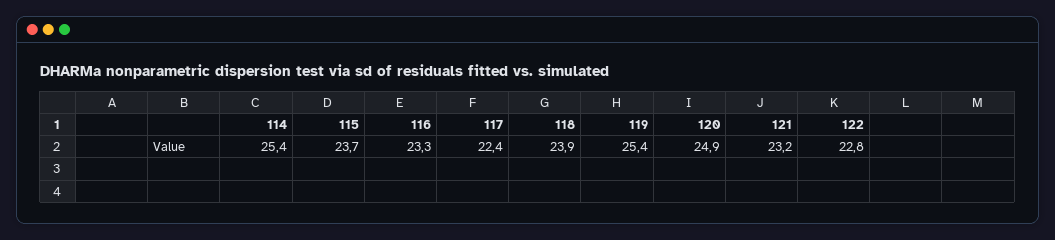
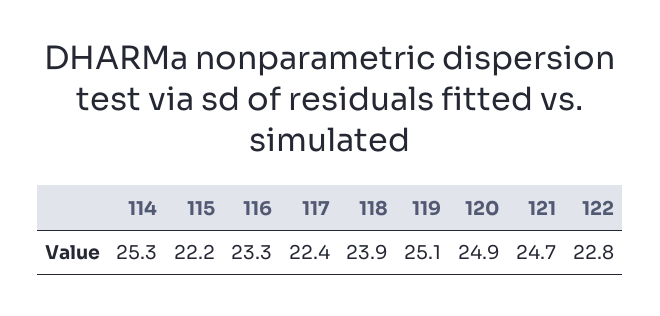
  {
-   "114": 25.4,
+   "114": 25.3,
-   "115": 23.7,
+   "115": 22.2,
    "116": 23.3,
    "117": 22.4,
    "118": 23.9,
-   "119": 25.4,
+   "119": 25.1,
    "120": 24.9,
-   "121": 23.2,
+   "121": 24.7,
    "122": 22.8
  }

